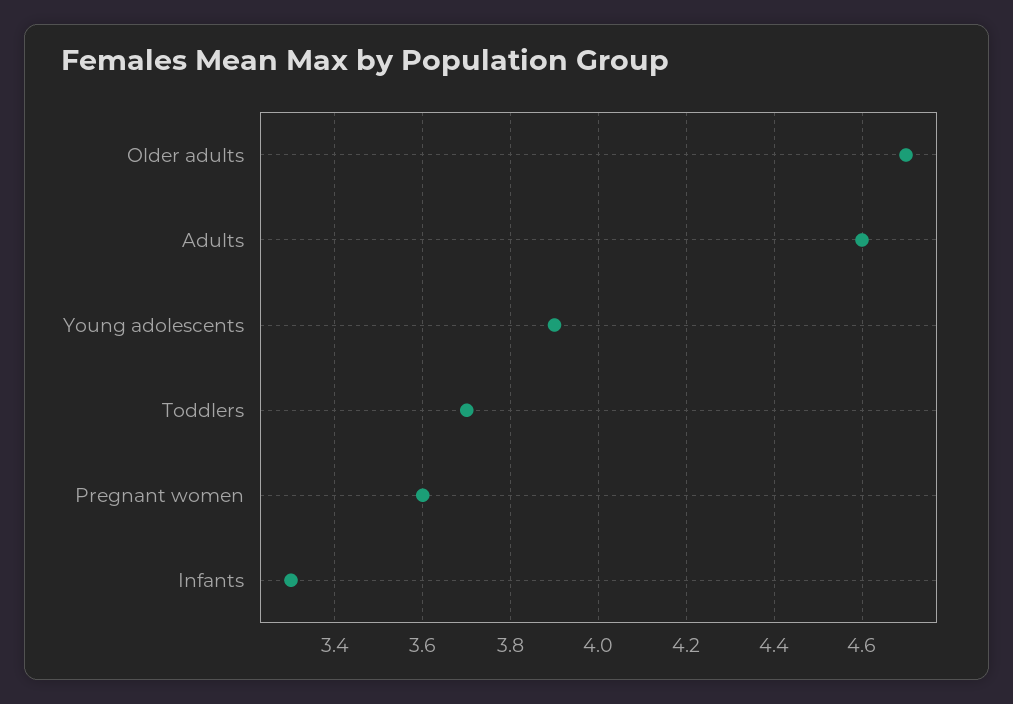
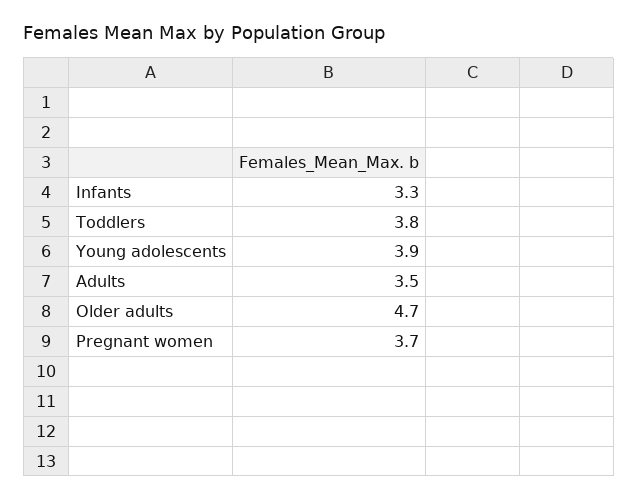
  {
    "Older adults": 4.7,
-   "Adults": 4.6,
+   "Adults": 3.5,
    "Young adolescents": 3.9,
-   "Toddlers": 3.7,
+   "Toddlers": 3.8,
-   "Pregnant women": 3.6,
+   "Pregnant women": 3.7,
    "Infants": 3.3
  }

